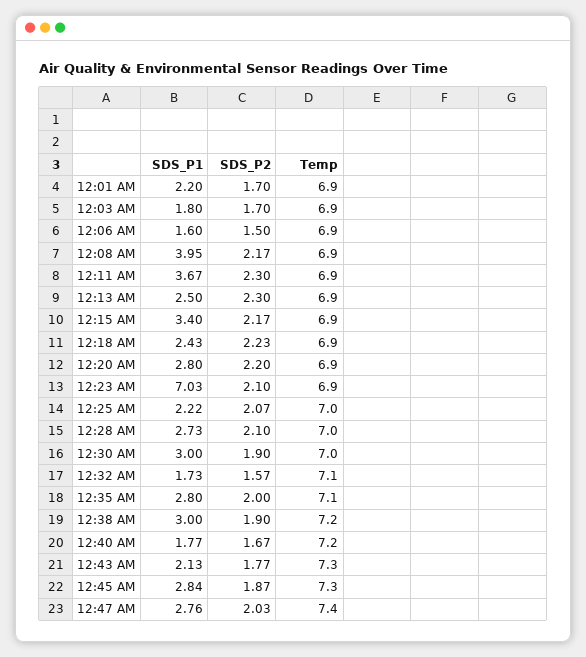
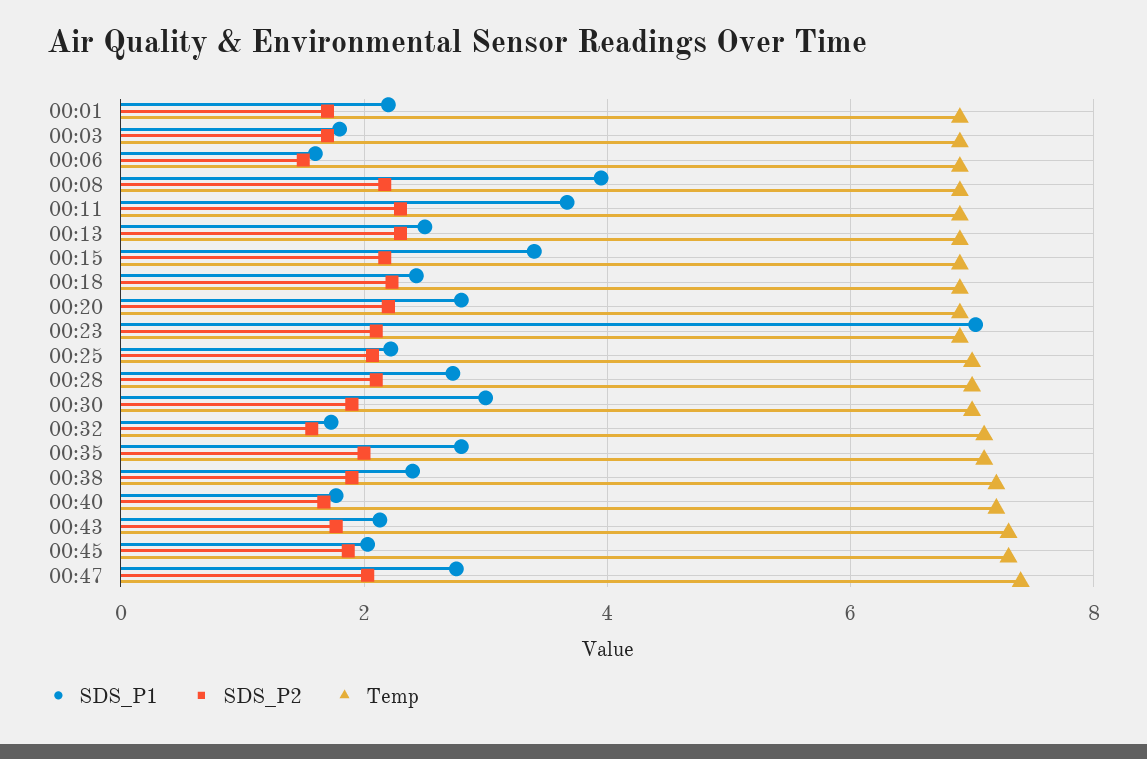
  {
    "SDS_P1": {
      "12:01 AM": 2.2,
      "12:03 AM": 1.8,
      "12:06 AM": 1.6,
      "12:08 AM": 3.95,
      "12:11 AM": 3.67,
      "12:13 AM": 2.5,
      "12:15 AM": 3.4,
      "12:18 AM": 2.43,
      "12:20 AM": 2.8,
      "12:23 AM": 7.03,
      "12:25 AM": 2.22,
      "12:28 AM": 2.73,
      "12:30 AM": 3,
      "12:32 AM": 1.73,
      "12:35 AM": 2.8,
-     "12:38 AM": 3,
+     "12:38 AM": 2.4,
      "12:40 AM": 1.77,
      "12:43 AM": 2.13,
-     "12:45 AM": 2.84,
+     "12:45 AM": 2,
      "12:47 AM": 2.76
    },
    "SDS_P2": {
      "12:01 AM": 1.7,
      "12:03 AM": 1.7,
      "12:06 AM": 1.5,
      "12:08 AM": 2.17,
      "12:11 AM": 2.3,
      "12:13 AM": 2.3,
      "12:15 AM": 2.17,
      "12:18 AM": 2.23,
      "12:20 AM": 2.2,
      "12:23 AM": 2.1,
      "12:25 AM": 2.07,
      "12:28 AM": 2.1,
      "12:30 AM": 1.9,
      "12:32 AM": 1.57,
      "12:35 AM": 2,
      "12:38 AM": 1.9,
      "12:40 AM": 1.67,
      "12:43 AM": 1.77,
      "12:45 AM": 1.87,
      "12:47 AM": 2.03
    },
    "Temp": {
      "12:01 AM": 6.9,
      "12:03 AM": 6.9,
      "12:06 AM": 6.9,
      "12:08 AM": 6.9,
      "12:11 AM": 6.9,
      "12:13 AM": 6.9,
      "12:15 AM": 6.9,
      "12:18 AM": 6.9,
      "12:20 AM": 6.9,
      "12:23 AM": 6.9,
      "12:25 AM": 7,
      "12:28 AM": 7,
      "12:30 AM": 7,
      "12:32 AM": 7.1,
      "12:35 AM": 7.1,
      "12:38 AM": 7.2,
      "12:40 AM": 7.2,
      "12:43 AM": 7.3,
      "12:45 AM": 7.3,
      "12:47 AM": 7.4
    }
  }

